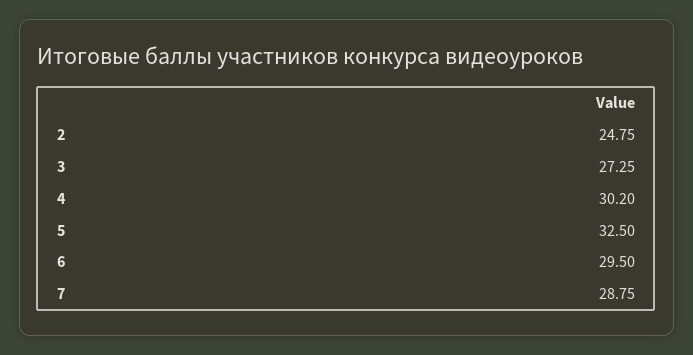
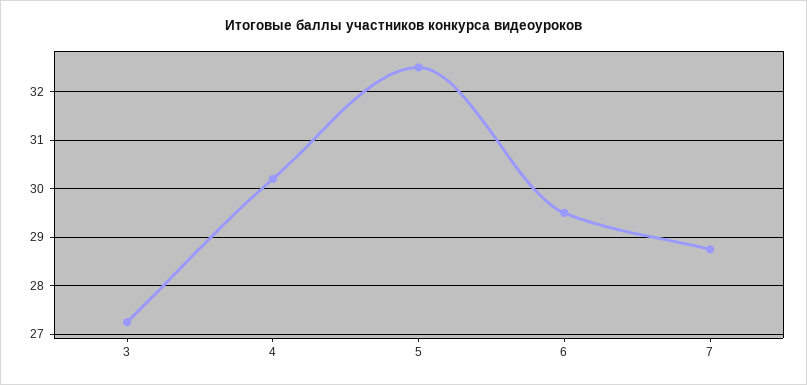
  {
-   "2": 24.75,
    "3": 27.25,
    "4": 30.2,
    "5": 32.5,
    "6": 29.5,
    "7": 28.75
  }

